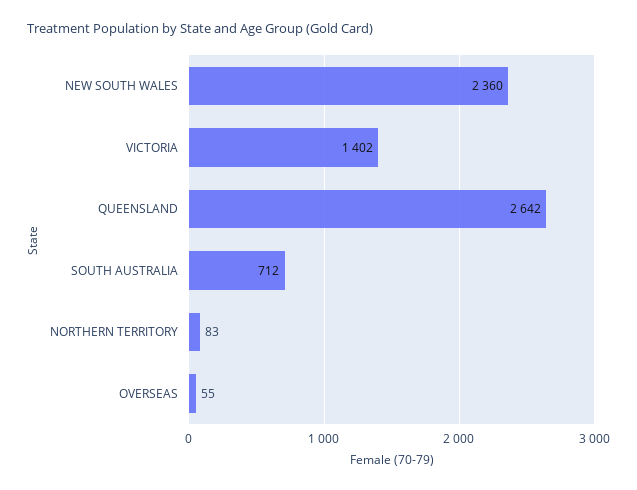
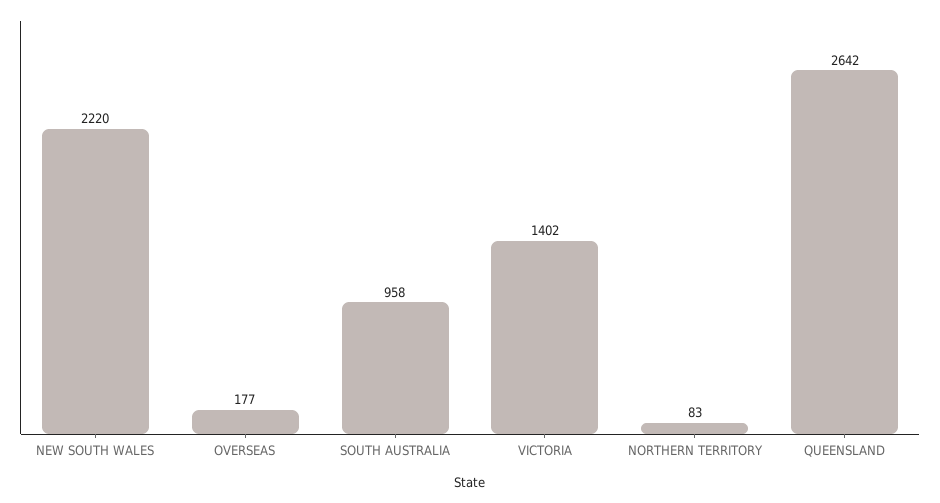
  {
-   "NEW SOUTH WALES": 2360,
+   "NEW SOUTH WALES": 2220,
    "VICTORIA": 1402,
    "QUEENSLAND": 2642,
-   "SOUTH AUSTRALIA": 712,
+   "SOUTH AUSTRALIA": 958,
    "NORTHERN TERRITORY": 83,
-   "OVERSEAS": 55
+   "OVERSEAS": 177
  }

